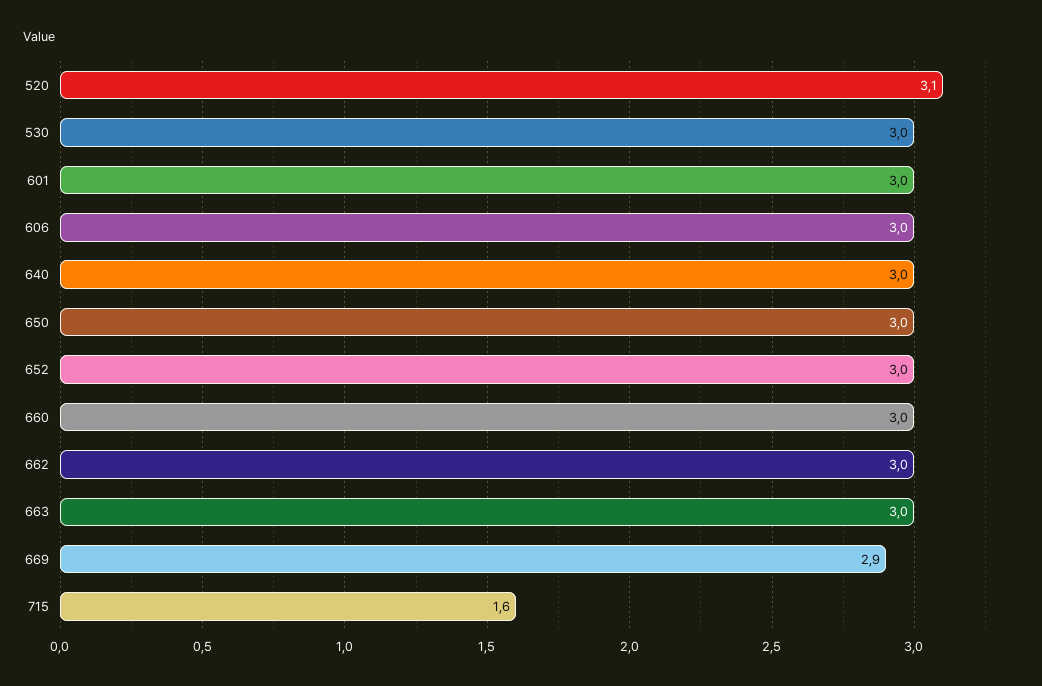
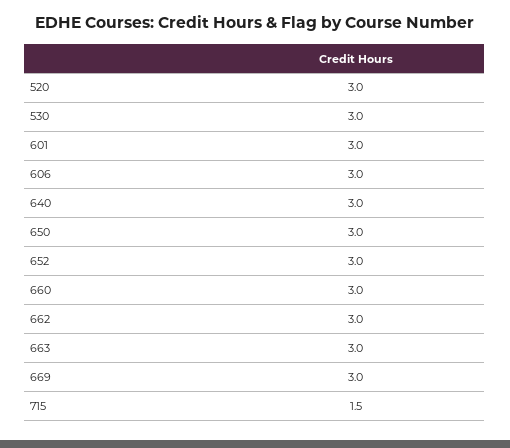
  {
-   "520": 3.1,
+   "520": 3,
    "530": 3,
    "601": 3,
    "606": 3,
    "640": 3,
    "650": 3,
    "652": 3,
    "660": 3,
    "662": 3,
    "663": 3,
-   "669": 2.9,
+   "669": 3,
-   "715": 1.6
+   "715": 1.5
  }

